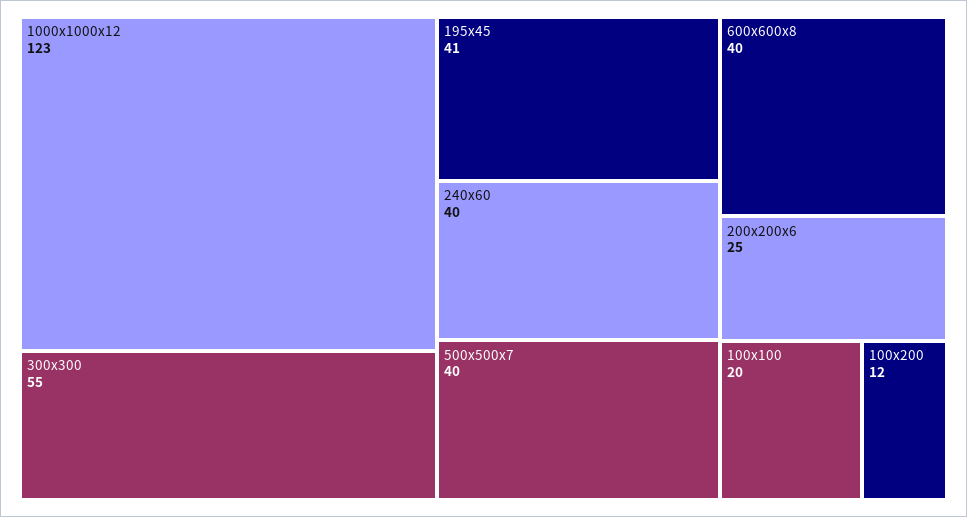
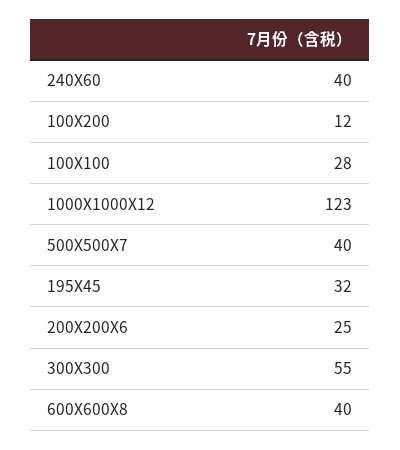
  {
    "1000x1000x12": 123,
    "300x300": 55,
-   "195x45": 41,
+   "195x45": 32,
    "240x60": 40,
    "500x500x7": 40,
    "600x600x8": 40,
    "200x200x6": 25,
-   "100x100": 20,
+   "100x100": 28,
    "100x200": 12
  }

